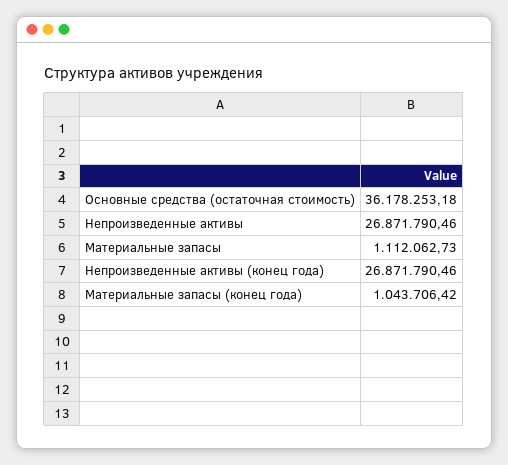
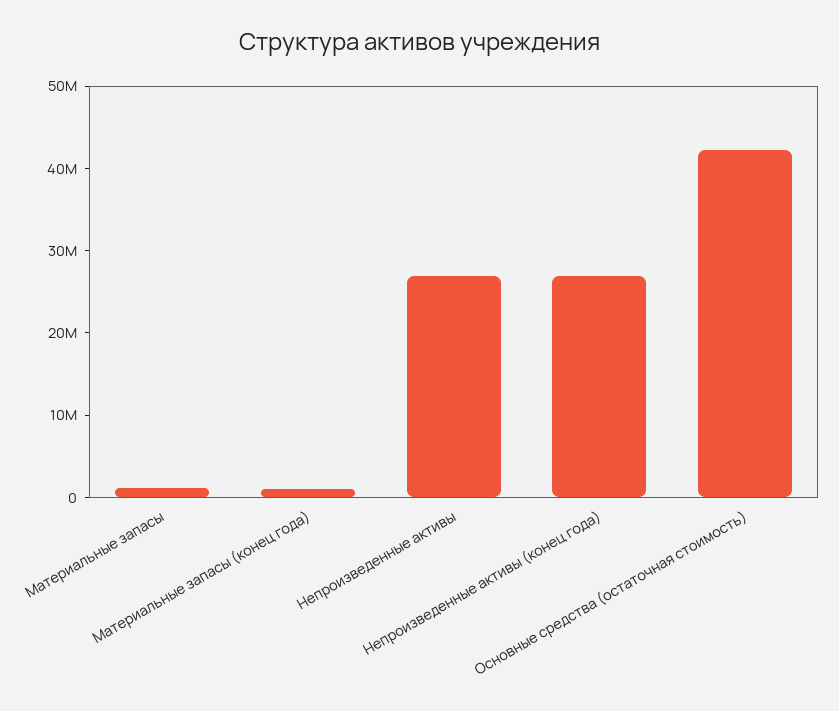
  {
-   "Основные средства (остаточная стоимость)": 36178253.18,
+   "Основные средства (остаточная стоимость)": 42000000,
    "Непроизведенные активы": 26871790.46,
    "Материальные запасы": 1112062.73,
    "Непроизведенные активы (конец года)": 26871790.46,
    "Материальные запасы (конец года)": 1043706.42
  }

